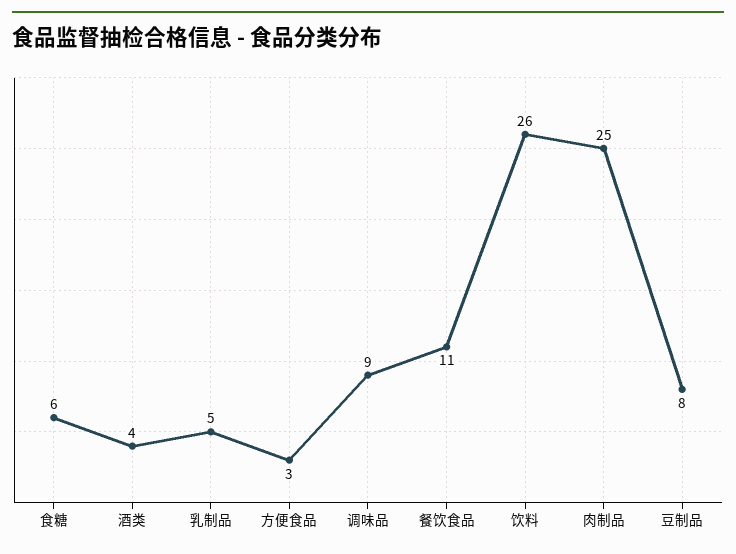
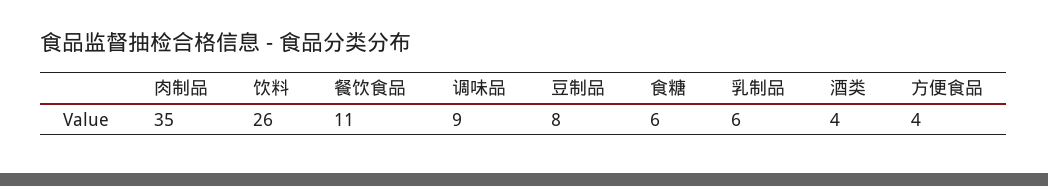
  {
    "食糖": 6,
    "酒类": 4,
-   "乳制品": 5,
+   "乳制品": 6,
-   "方便食品": 3,
+   "方便食品": 4,
    "调味品": 9,
    "餐饮食品": 11,
    "饮料": 26,
-   "肉制品": 25,
+   "肉制品": 35,
    "豆制品": 8
  }

